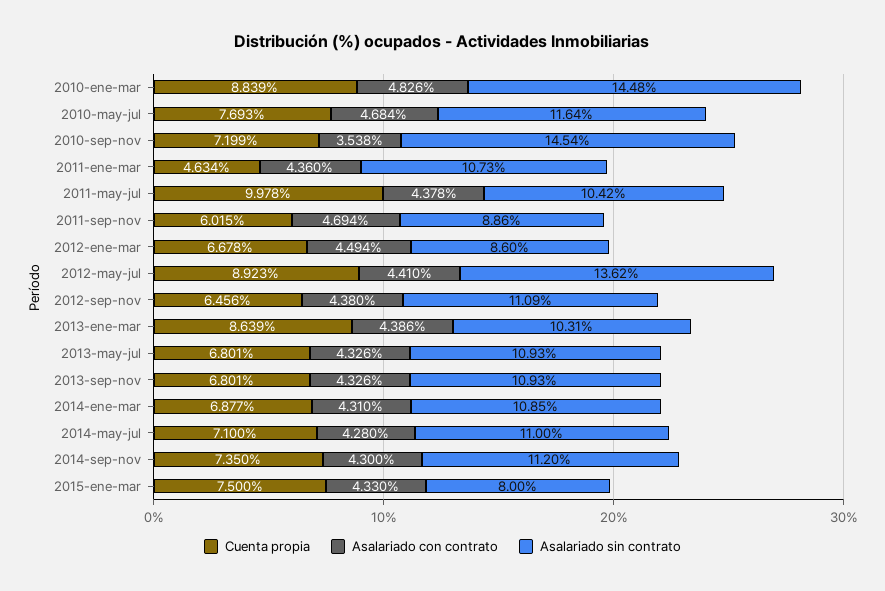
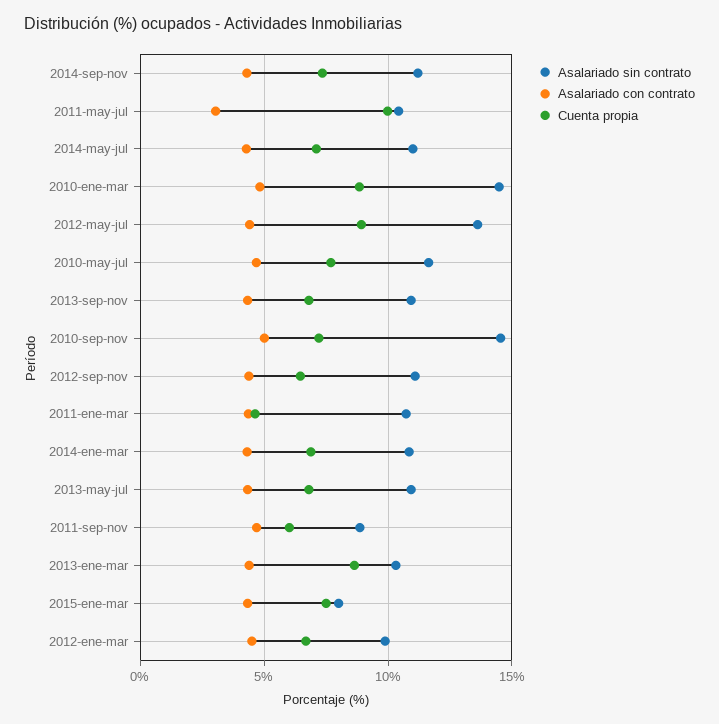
  {
    "Cuenta propia": {
      "2010-ene-mar": 8.839,
      "2010-may-jul": 7.693,
      "2010-sep-nov": 7.199,
      "2011-ene-mar": 4.634,
      "2011-may-jul": 9.978,
      "2011-sep-nov": 6.015,
      "2012-ene-mar": 6.678,
      "2012-may-jul": 8.923,
      "2012-sep-nov": 6.456,
      "2013-ene-mar": 8.639,
      "2013-may-jul": 6.801,
      "2013-sep-nov": 6.801,
      "2014-ene-mar": 6.877,
      "2014-may-jul": 7.1,
      "2014-sep-nov": 7.35,
      "2015-ene-mar": 7.5
    },
    "Asalariado con contrato": {
      "2010-ene-mar": 4.826,
      "2010-may-jul": 4.684,
-     "2010-sep-nov": 3.538,
+     "2010-sep-nov": 5,
      "2011-ene-mar": 4.36,
-     "2011-may-jul": 4.378,
+     "2011-may-jul": 3,
      "2011-sep-nov": 4.694,
      "2012-ene-mar": 4.494,
      "2012-may-jul": 4.41,
      "2012-sep-nov": 4.38,
      "2013-ene-mar": 4.386,
      "2013-may-jul": 4.326,
      "2013-sep-nov": 4.326,
      "2014-ene-mar": 4.31,
      "2014-may-jul": 4.28,
      "2014-sep-nov": 4.3,
      "2015-ene-mar": 4.33
    },
    "Asalariado sin contrato": {
      "2010-ene-mar": 14.48,
      "2010-may-jul": 11.64,
      "2010-sep-nov": 14.54,
      "2011-ene-mar": 10.73,
      "2011-may-jul": 10.42,
      "2011-sep-nov": 8.86,
-     "2012-ene-mar": 8.6,
+     "2012-ene-mar": 10,
      "2012-may-jul": 13.62,
      "2012-sep-nov": 11.09,
      "2013-ene-mar": 10.31,
      "2013-may-jul": 10.93,
      "2013-sep-nov": 10.93,
      "2014-ene-mar": 10.85,
      "2014-may-jul": 11,
      "2014-sep-nov": 11.2,
      "2015-ene-mar": 8
    }
  }

